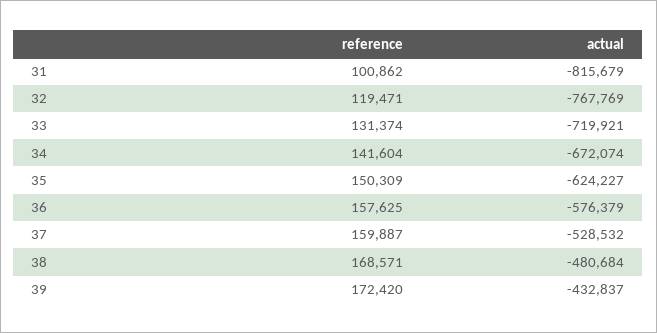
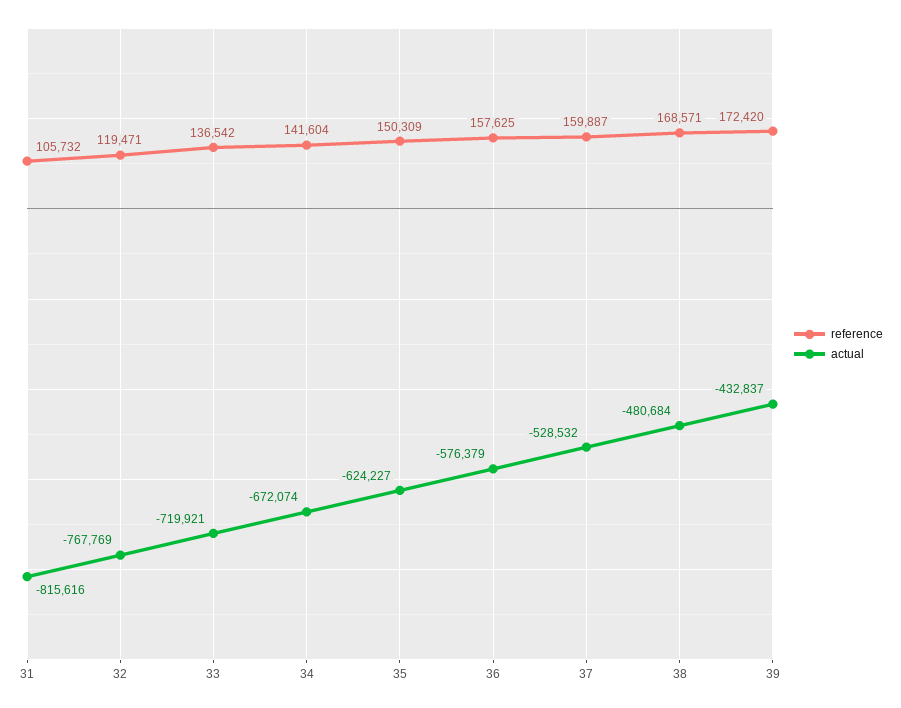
  {
    "reference": {
-     "31": 100862,
+     "31": 105732,
      "32": 119471,
-     "33": 131374,
+     "33": 136542,
      "34": 141604,
      "35": 150309,
      "36": 157625,
      "37": 159887,
      "38": 168571,
      "39": 172420
    },
    "actual": {
-     "31": -815679,
+     "31": -815616,
      "32": -767769,
      "33": -719921,
      "34": -672074,
      "35": -624227,
      "36": -576379,
      "37": -528532,
      "38": -480684,
      "39": -432837
    }
  }

